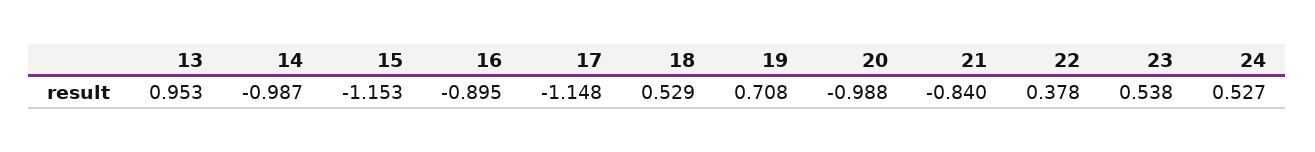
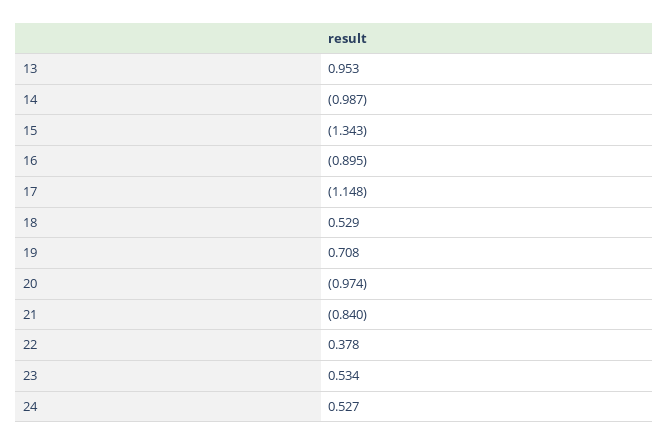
  {
    "13": 0.953,
    "14": -0.987,
-   "15": -1.153,
+   "15": -1.343,
    "16": -0.895,
    "17": -1.148,
    "18": 0.529,
    "19": 0.708,
-   "20": -0.988,
+   "20": -0.974,
    "21": -0.84,
    "22": 0.378,
-   "23": 0.538,
+   "23": 0.534,
    "24": 0.527
  }

